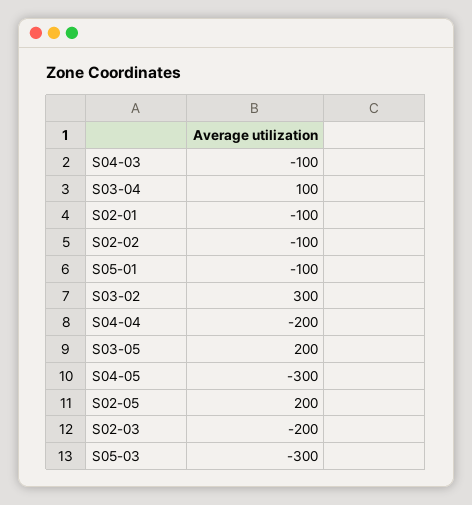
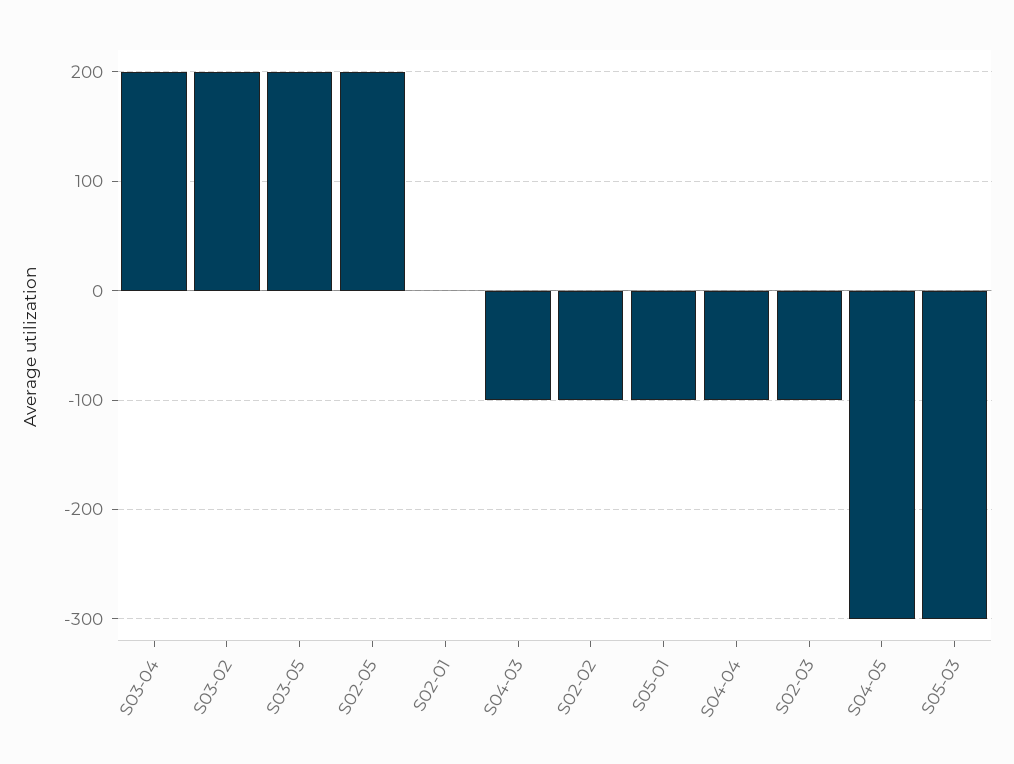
  {
    "S04-03": -100,
-   "S03-04": 100,
+   "S03-04": 200,
-   "S02-01": -100,
+   "S02-01": 0,
    "S02-02": -100,
    "S05-01": -100,
-   "S03-02": 300,
+   "S03-02": 200,
-   "S04-04": -200,
+   "S04-04": -100,
    "S03-05": 200,
    "S04-05": -300,
    "S02-05": 200,
-   "S02-03": -200,
+   "S02-03": -100,
    "S05-03": -300
  }

